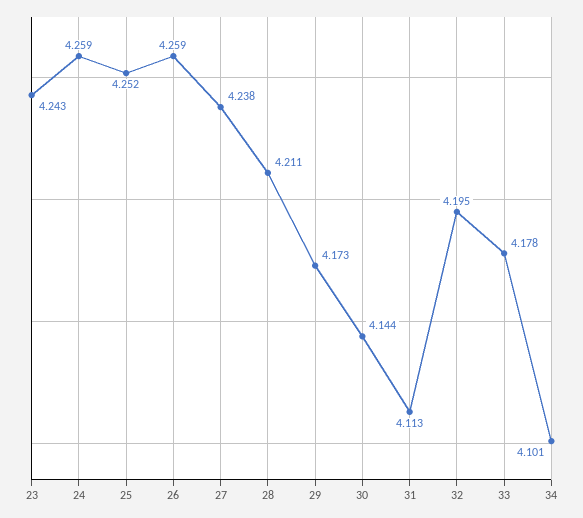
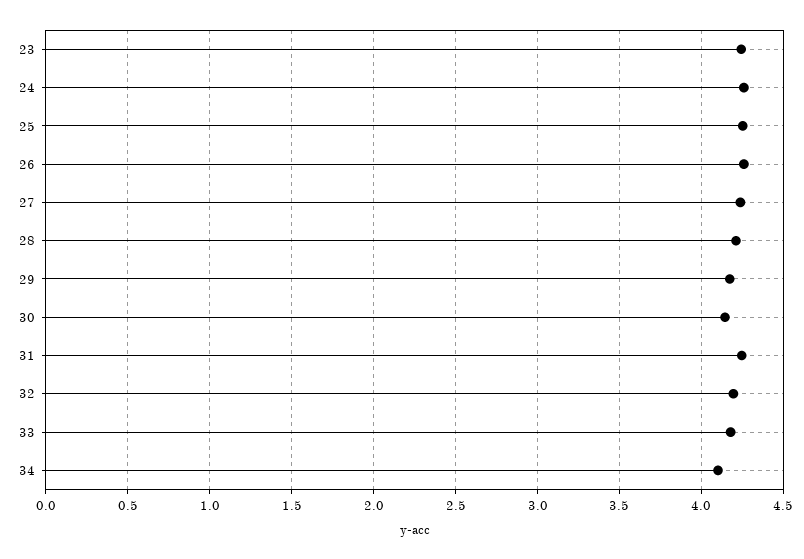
  {
    "23": 4.243,
    "24": 4.259,
    "25": 4.252,
    "26": 4.259,
    "27": 4.238,
    "28": 4.211,
    "29": 4.173,
    "30": 4.144,
-   "31": 4.113,
+   "31": 4.25,
    "32": 4.195,
    "33": 4.178,
    "34": 4.101
  }

